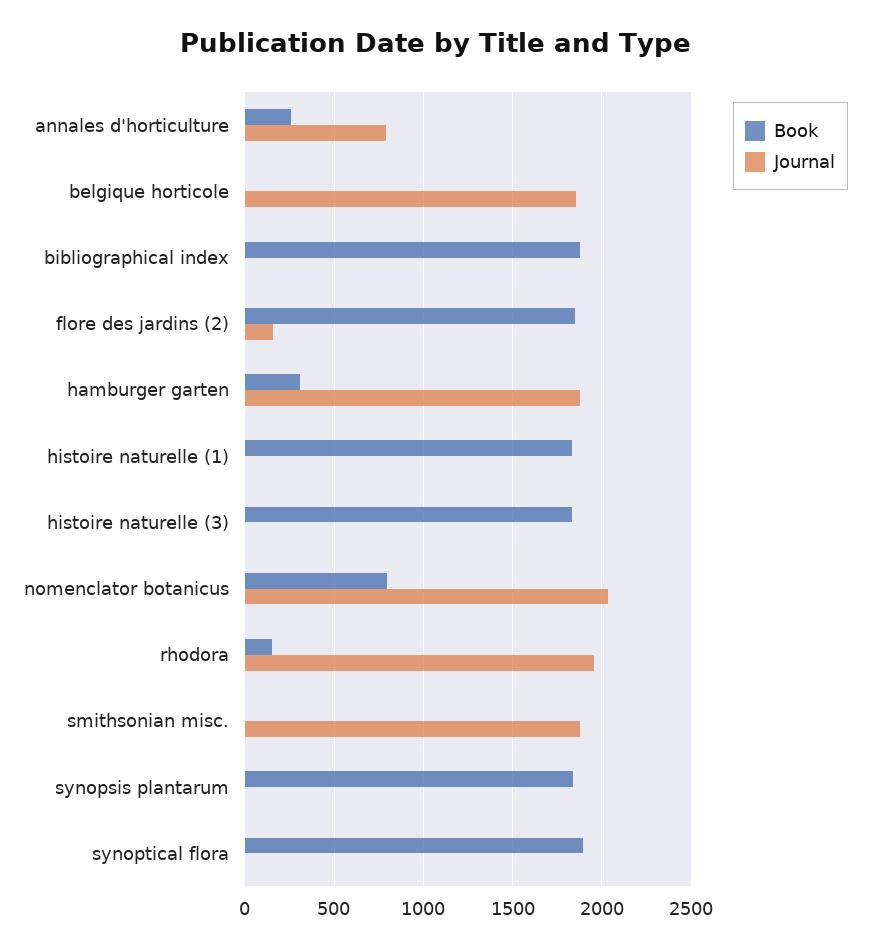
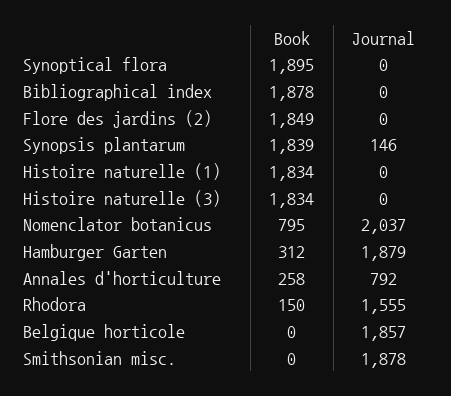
  {
    "Book": {
      "annales d'horticulture": 258,
      "belgique horticole": 0,
      "bibliographical index": 1878,
      "flore des jardins (2)": 1849,
      "hamburger garten": 312,
      "histoire naturelle (1)": 1834,
      "histoire naturelle (3)": 1834,
      "nomenclator botanicus": 795,
      "rhodora": 150,
      "smithsonian misc.": 0,
      "synopsis plantarum": 1839,
      "synoptical flora": 1895
    },
    "Journal": {
      "annales d'horticulture": 792,
      "belgique horticole": 1857,
      "bibliographical index": 0,
-     "flore des jardins (2)": 150,
+     "flore des jardins (2)": 0,
      "hamburger garten": 1879,
      "histoire naturelle (1)": 0,
      "histoire naturelle (3)": 0,
      "nomenclator botanicus": 2037,
-     "rhodora": 1950,
+     "rhodora": 1555,
      "smithsonian misc.": 1878,
-     "synopsis plantarum": 0,
+     "synopsis plantarum": 146,
      "synoptical flora": 0
    }
  }

